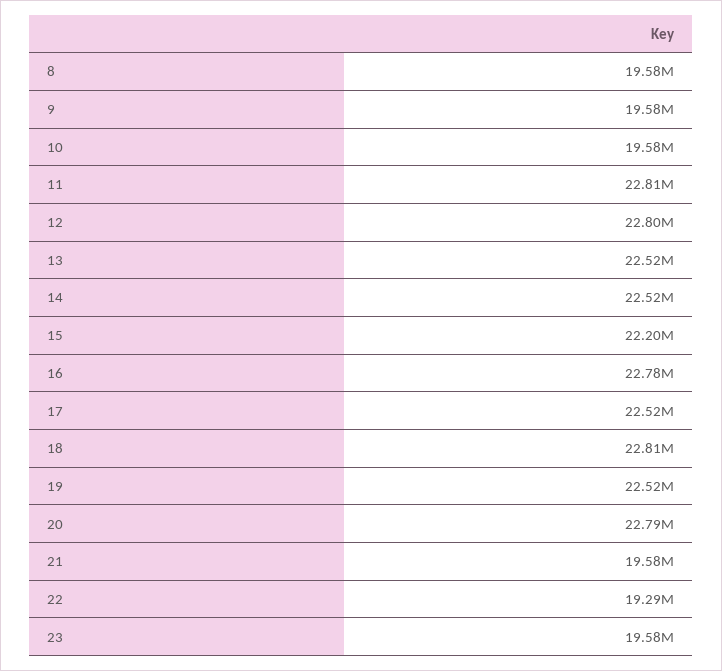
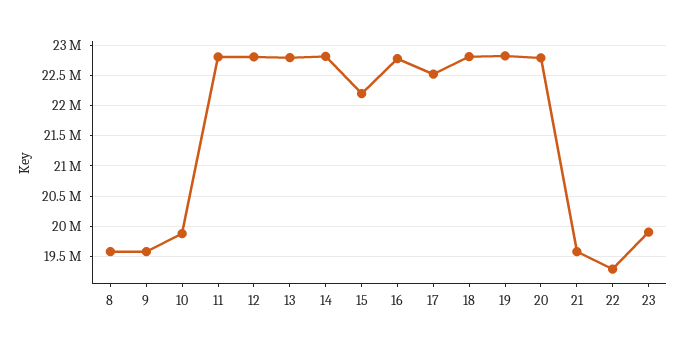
  {
    "8": 19580000,
    "9": 19580000,
-   "10": 19580000,
+   "10": 19900000,
    "11": 22810000,
    "12": 22800000,
-   "13": 22520000,
+   "13": 22800000,
-   "14": 22520000,
+   "14": 22800000,
    "15": 22200000,
    "16": 22780000,
    "17": 22520000,
    "18": 22810000,
-   "19": 22520000,
+   "19": 22800000,
    "20": 22790000,
    "21": 19580000,
    "22": 19290000,
-   "23": 19580000
+   "23": 19900000
  }

